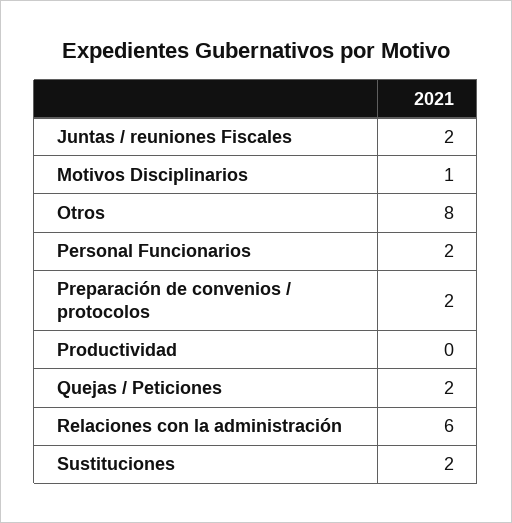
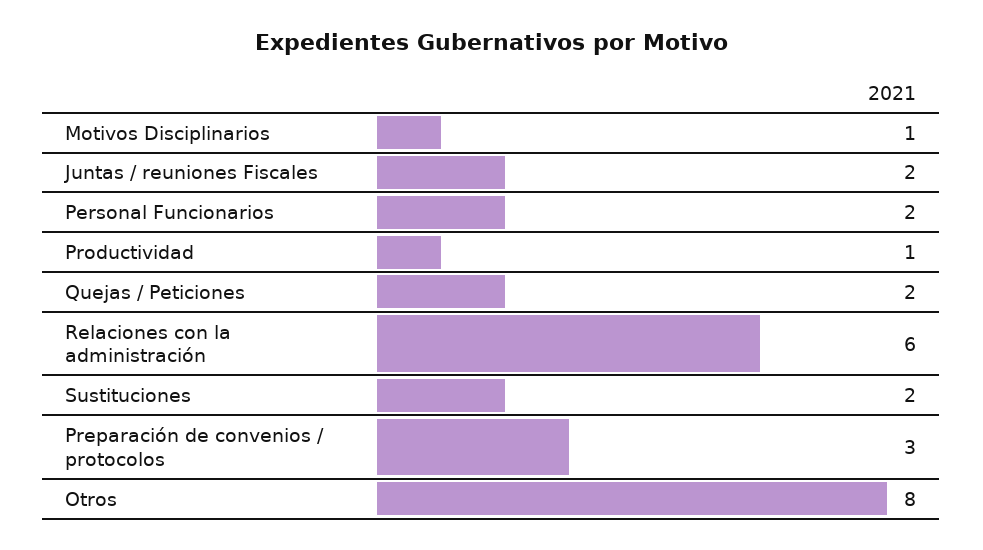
  {
    "Juntas / reuniones Fiscales": 2,
    "Motivos Disciplinarios": 1,
    "Otros": 8,
    "Personal Funcionarios": 2,
-   "Preparación de convenios / protocolos": 2,
+   "Preparación de convenios / protocolos": 3,
-   "Productividad": 0,
+   "Productividad": 1,
    "Quejas / Peticiones": 2,
    "Relaciones con la administración": 6,
    "Sustituciones": 2
  }

